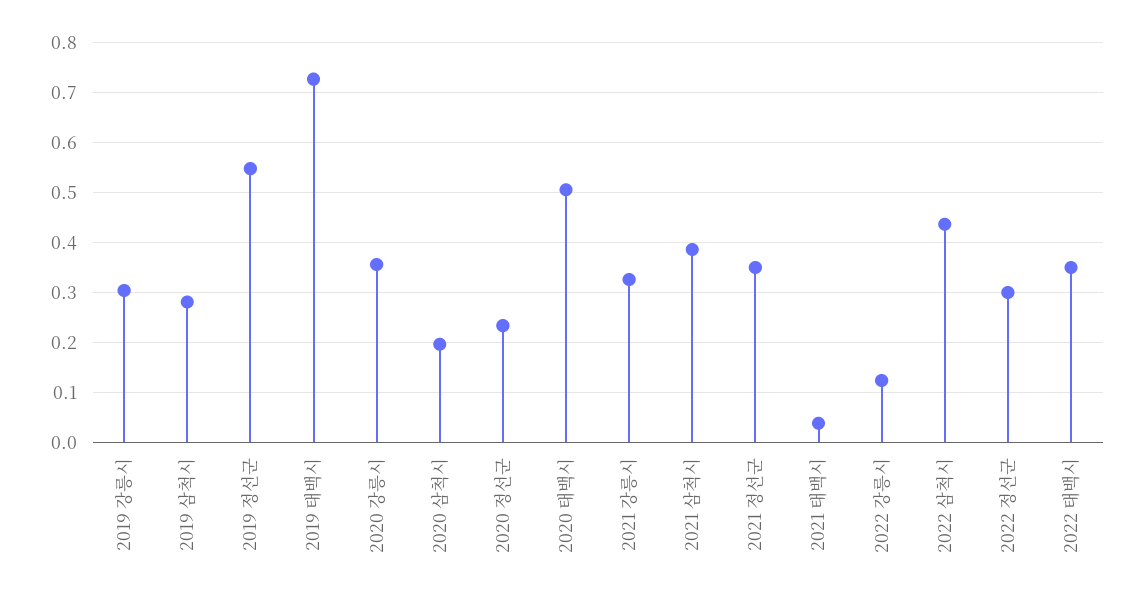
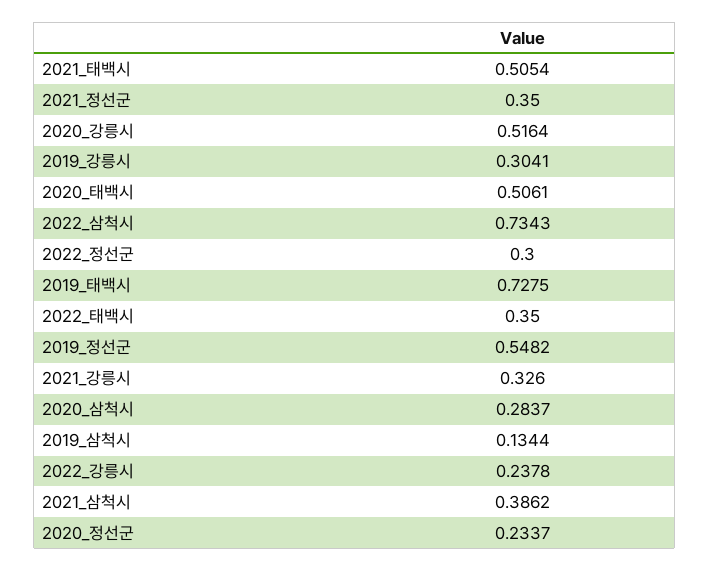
  {
    "2019 강릉시": 0.3041,
-   "2019 삼척시": 0.28,
+   "2019 삼척시": 0.1344,
    "2019 정선군": 0.5482,
    "2019 태백시": 0.7275,
-   "2020 강릉시": 0.36,
+   "2020 강릉시": 0.5164,
-   "2020 삼척시": 0.2,
+   "2020 삼척시": 0.2837,
    "2020 정선군": 0.2337,
    "2020 태백시": 0.5061,
    "2021 강릉시": 0.326,
    "2021 삼척시": 0.3862,
    "2021 정선군": 0.35,
-   "2021 태백시": 0.04,
+   "2021 태백시": 0.5054,
-   "2022 강릉시": 0.12,
+   "2022 강릉시": 0.2378,
-   "2022 삼척시": 0.44,
+   "2022 삼척시": 0.7343,
    "2022 정선군": 0.3,
    "2022 태백시": 0.35
  }

